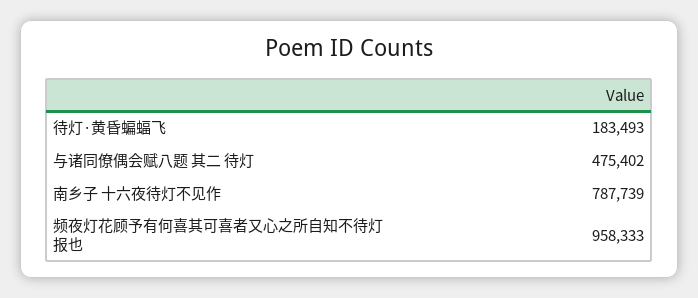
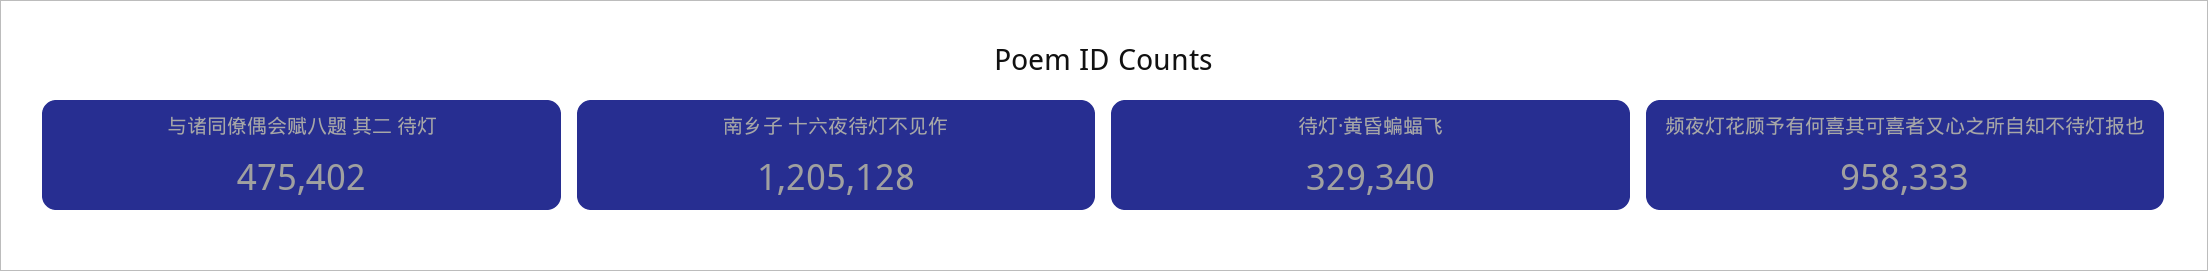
  {
-   "待灯·黄昏蝙蝠飞": 183493,
+   "待灯·黄昏蝙蝠飞": 329340,
    "与诸同僚偶会赋八题 其二 待灯": 475402,
-   "南乡子 十六夜待灯不见作": 787739,
+   "南乡子 十六夜待灯不见作": 1205128,
    "频夜灯花顾予有何喜其可喜者又心之所自知不待灯报也": 958333
  }

